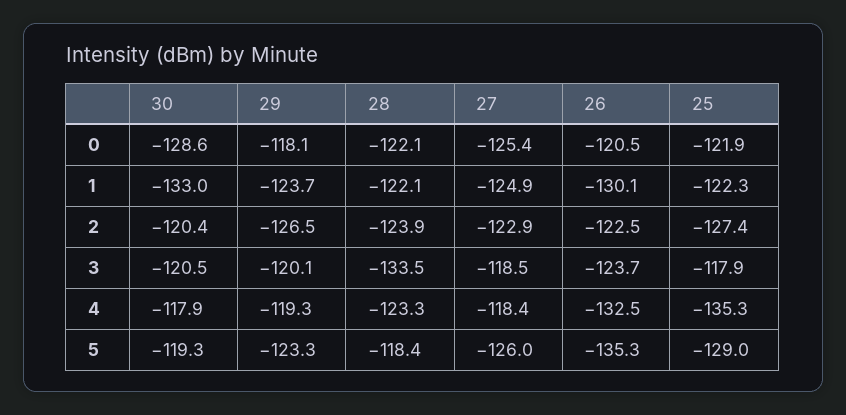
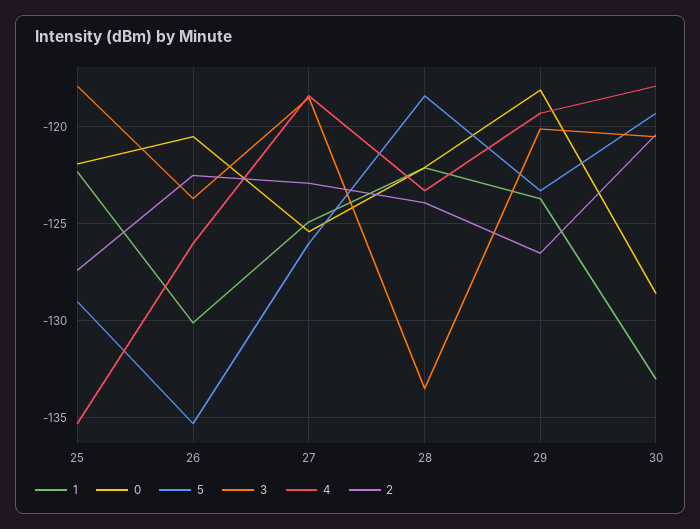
  {
    "0": {
      "30": -128.6,
      "29": -118.1,
      "28": -122.1,
      "27": -125.4,
      "26": -120.5,
      "25": -121.9
    },
    "1": {
      "30": -133,
      "29": -123.7,
      "28": -122.1,
      "27": -124.9,
      "26": -130.1,
      "25": -122.3
    },
    "2": {
      "30": -120.4,
      "29": -126.5,
      "28": -123.9,
      "27": -122.9,
      "26": -122.5,
      "25": -127.4
    },
    "3": {
      "30": -120.5,
      "29": -120.1,
      "28": -133.5,
      "27": -118.5,
      "26": -123.7,
      "25": -117.9
    },
    "4": {
      "30": -117.9,
      "29": -119.3,
      "28": -123.3,
      "27": -118.4,
-     "26": -132.5,
+     "26": -126,
      "25": -135.3
    },
    "5": {
      "30": -119.3,
      "29": -123.3,
      "28": -118.4,
      "27": -126,
      "26": -135.3,
      "25": -129
    }
  }

